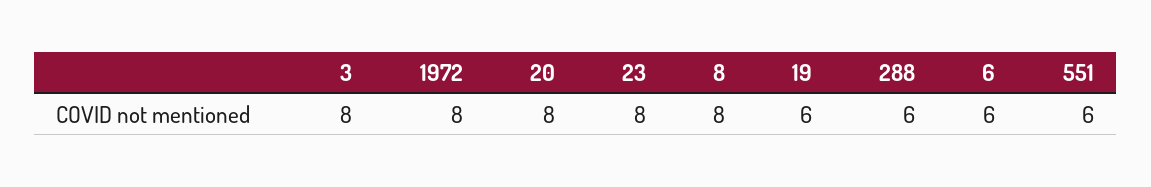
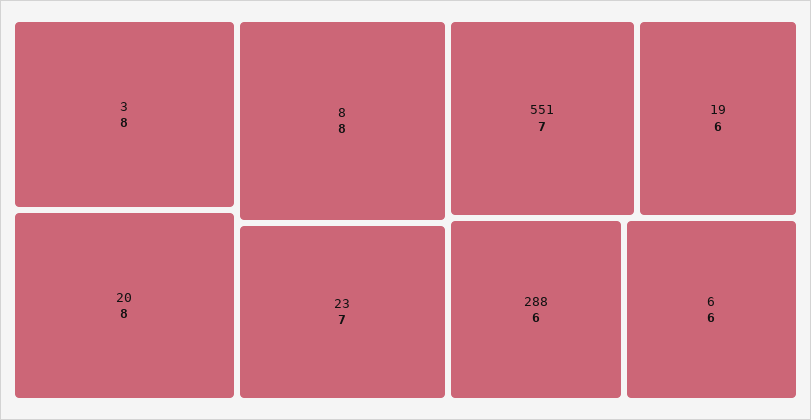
  {
    "3": 8,
-   "1972": 8,
    "20": 8,
-   "23": 8,
+   "23": 7,
    "8": 8,
    "19": 6,
    "288": 6,
    "6": 6,
-   "551": 6
+   "551": 7
  }

